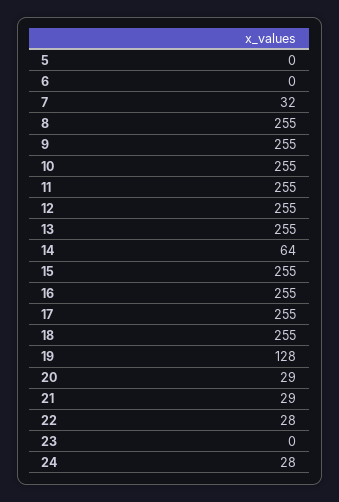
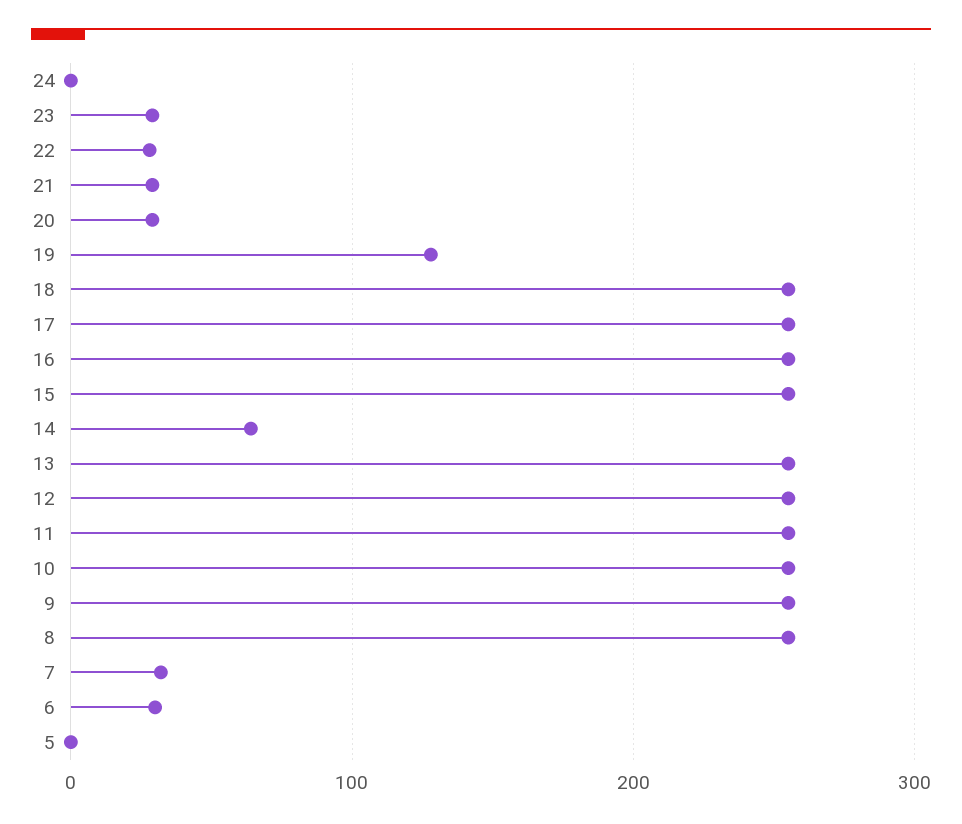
  {
    "5": 0,
-   "6": 0,
+   "6": 30,
    "7": 32,
    "8": 255,
    "9": 255,
    "10": 255,
    "11": 255,
    "12": 255,
    "13": 255,
    "14": 64,
    "15": 255,
    "16": 255,
    "17": 255,
    "18": 255,
    "19": 128,
    "20": 29,
    "21": 29,
    "22": 28,
-   "23": 0,
+   "23": 30,
-   "24": 28
+   "24": 0
  }

